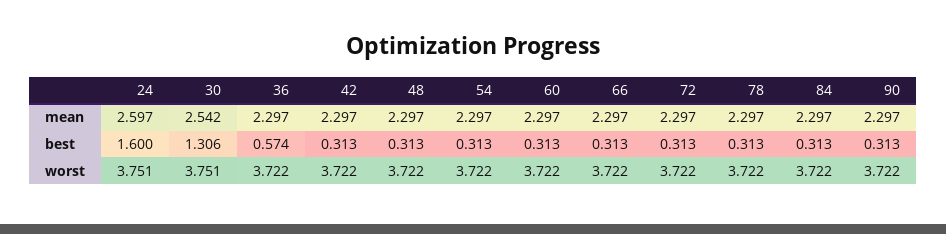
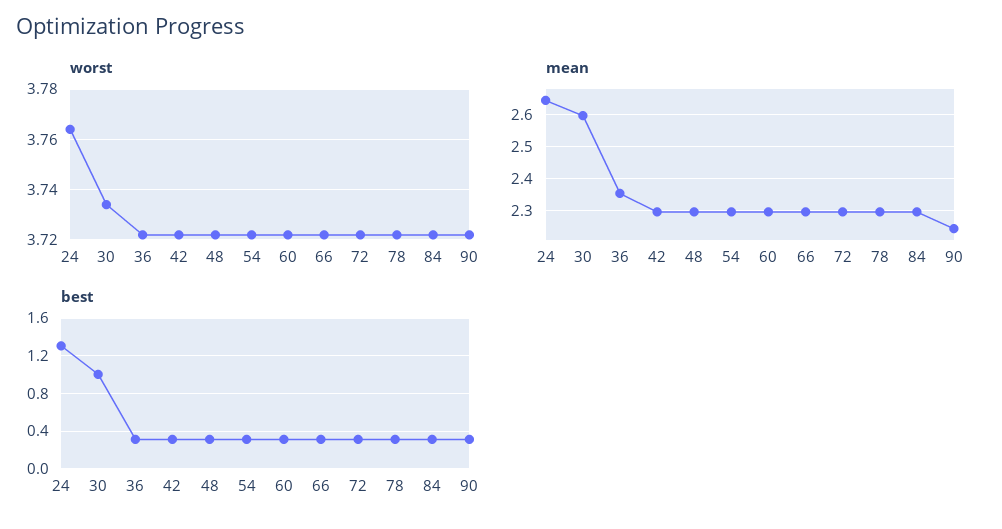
  {
    "mean": {
-     "24": 2.597,
+     "24": 2.64,
-     "30": 2.542,
+     "30": 2.6,
-     "36": 2.297,
+     "36": 2.36,
      "42": 2.297,
      "48": 2.297,
      "54": 2.297,
      "60": 2.297,
      "66": 2.297,
      "72": 2.297,
      "78": 2.297,
      "84": 2.297,
-     "90": 2.297
+     "90": 2.24
    },
    "best": {
-     "24": 1.6,
+     "24": 1.3,
-     "30": 1.306,
+     "30": 1,
-     "36": 0.574,
+     "36": 0.3,
      "42": 0.313,
      "48": 0.313,
      "54": 0.313,
      "60": 0.313,
      "66": 0.313,
      "72": 0.313,
      "78": 0.313,
      "84": 0.313,
      "90": 0.313
    },
    "worst": {
-     "24": 3.751,
+     "24": 3.765,
-     "30": 3.751,
+     "30": 3.735,
      "36": 3.722,
      "42": 3.722,
      "48": 3.722,
      "54": 3.722,
      "60": 3.722,
      "66": 3.722,
      "72": 3.722,
      "78": 3.722,
      "84": 3.722,
      "90": 3.722
    }
  }

